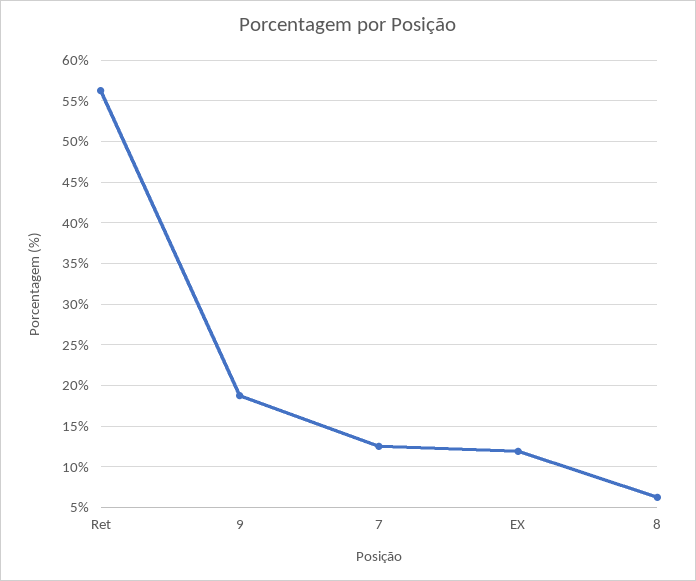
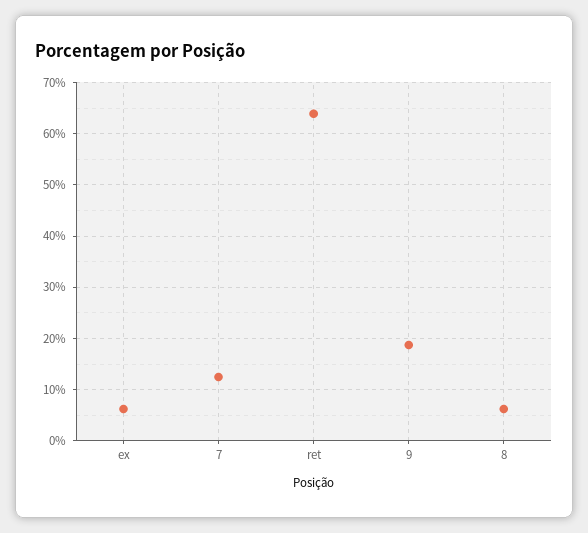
  {
-   "Ret": 56,
+   "Ret": 64,
    "9": 19,
    "7": 13,
-   "EX": 12,
+   "EX": 6,
    "8": 6
  }

